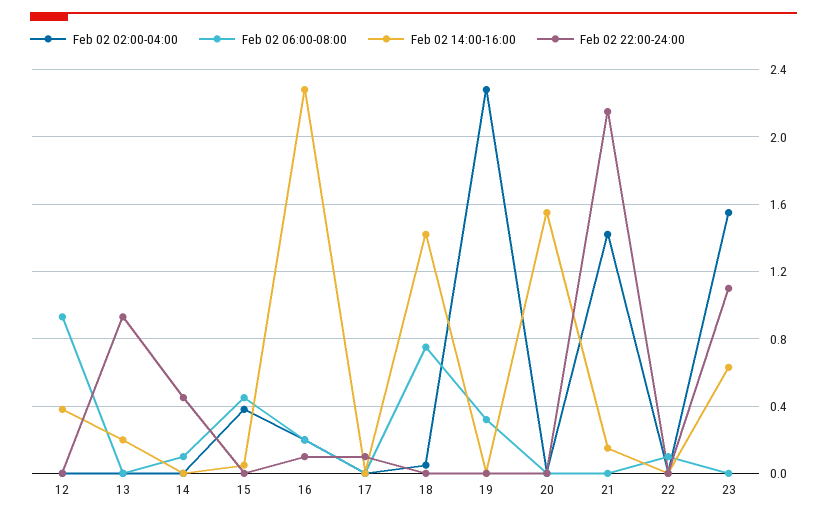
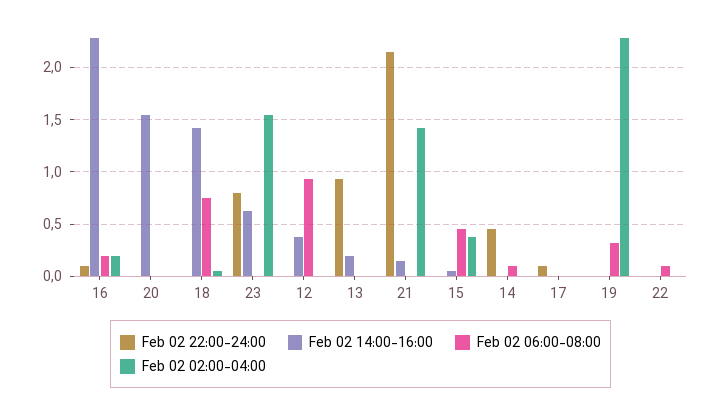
  {
    "Feb 02 02:00-04:00": {
      "12": 0,
      "13": 0,
      "14": 0,
      "15": 0.4,
      "16": 0.2,
      "17": 0,
      "18": 0.05,
      "19": 2.3,
      "20": 0,
      "21": 1.4,
      "22": 0,
      "23": 1.55
    },
    "Feb 02 06:00-08:00": {
      "12": 0.95,
      "13": 0,
      "14": 0.1,
      "15": 0.45,
      "16": 0.2,
      "17": 0,
      "18": 0.75,
      "19": 0.3,
      "20": 0,
      "21": 0,
      "22": 0.1,
      "23": 0
    },
    "Feb 02 14:00-16:00": {
      "12": 0.4,
      "13": 0.2,
      "14": 0,
      "15": 0.05,
      "16": 2.3,
      "17": 0,
      "18": 1.4,
      "19": 0,
      "20": 1.55,
      "21": 0.15,
      "22": 0,
      "23": 0.65
    },
    "Feb 02 22:00-24:00": {
      "12": 0,
      "13": 0.95,
      "14": 0.45,
      "15": 0,
      "16": 0.1,
      "17": 0.1,
      "18": 0,
      "19": 0,
      "20": 0,
      "21": 2.15,
      "22": 0,
-     "23": 1.1
+     "23": 0.8
    }
  }

